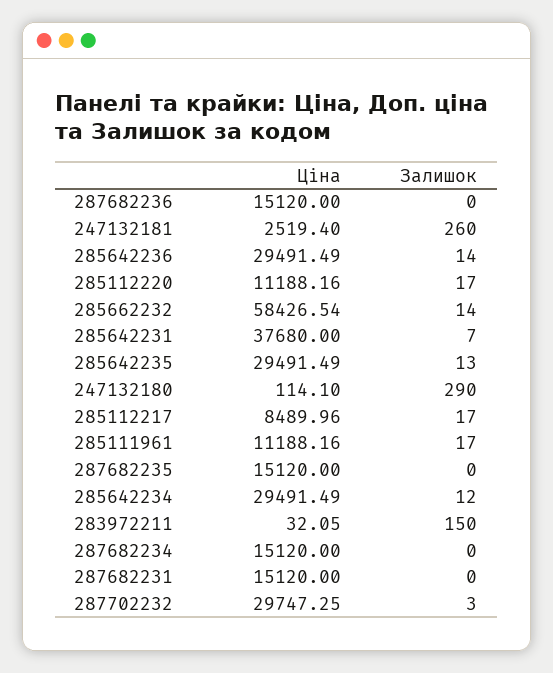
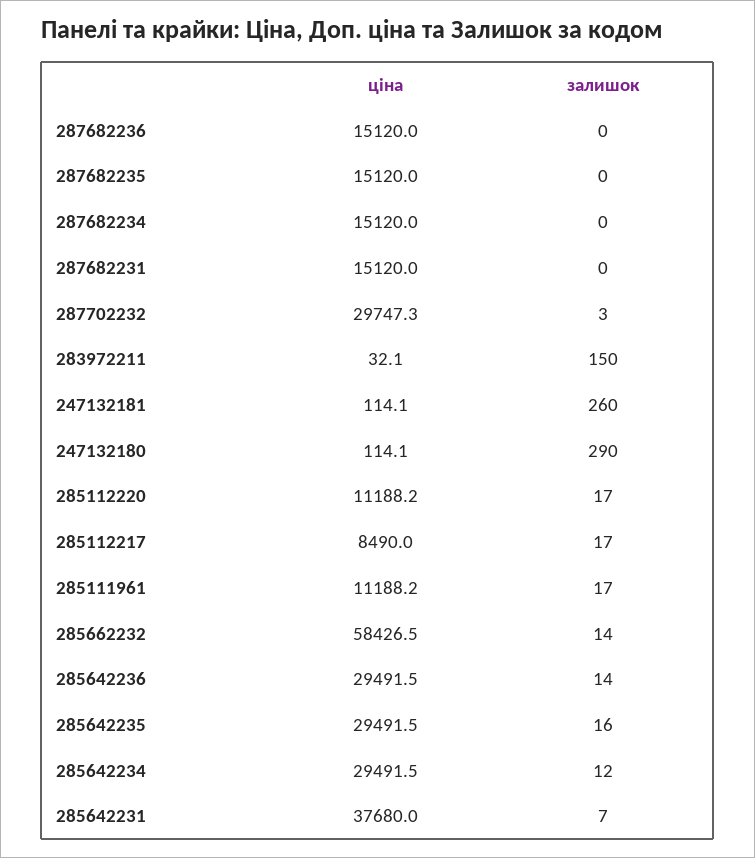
  {
    "Ціна": {
      "287682236": 15120,
-     "247132181": 2519.4,
+     "247132181": 114.1,
      "285642236": 29491.49,
      "285112220": 11188.16,
      "285662232": 58426.54,
      "285642231": 37680,
      "285642235": 29491.49,
      "247132180": 114.1,
      "285112217": 8489.96,
      "285111961": 11188.16,
      "287682235": 15120,
      "285642234": 29491.49,
      "283972211": 32.05,
      "287682234": 15120,
      "287682231": 15120,
      "287702232": 29747.25
    },
    "Залишок": {
      "287682236": 0,
      "247132181": 260,
      "285642236": 14,
      "285112220": 17,
      "285662232": 14,
      "285642231": 7,
-     "285642235": 13,
+     "285642235": 16,
      "247132180": 290,
      "285112217": 17,
      "285111961": 17,
      "287682235": 0,
      "285642234": 12,
      "283972211": 150,
      "287682234": 0,
      "287682231": 0,
      "287702232": 3
    }
  }

